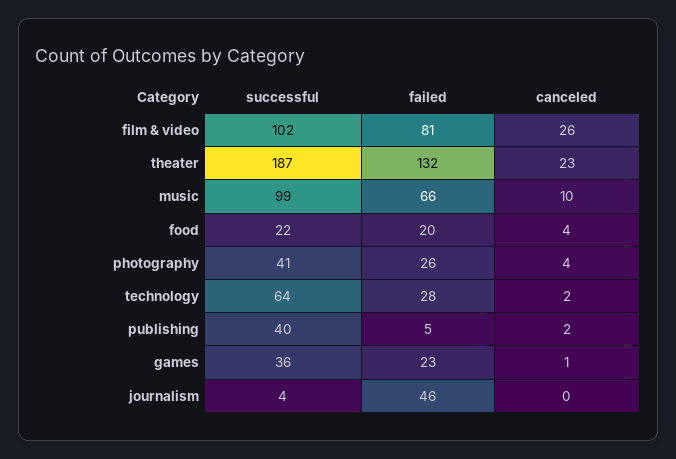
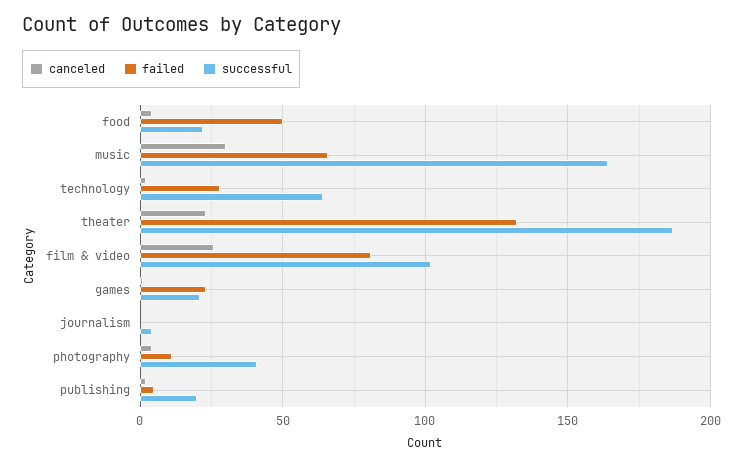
  {
    "successful": {
      "film & video": 102,
      "theater": 187,
-     "music": 99,
+     "music": 165,
      "food": 22,
      "photography": 41,
      "technology": 64,
-     "publishing": 40,
+     "publishing": 20,
-     "games": 36,
+     "games": 20,
      "journalism": 4
    },
    "failed": {
      "film & video": 81,
      "theater": 132,
      "music": 66,
-     "food": 20,
+     "food": 50,
-     "photography": 26,
+     "photography": 10,
      "technology": 28,
      "publishing": 5,
      "games": 23,
-     "journalism": 46
+     "journalism": 0
    },
    "canceled": {
      "film & video": 26,
      "theater": 23,
-     "music": 10,
+     "music": 30,
      "food": 4,
      "photography": 4,
      "technology": 2,
      "publishing": 2,
      "games": 1,
      "journalism": 0
    }
  }

